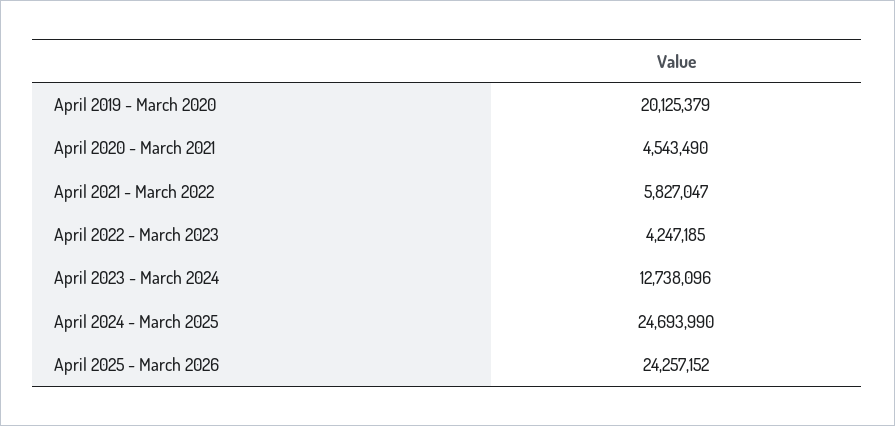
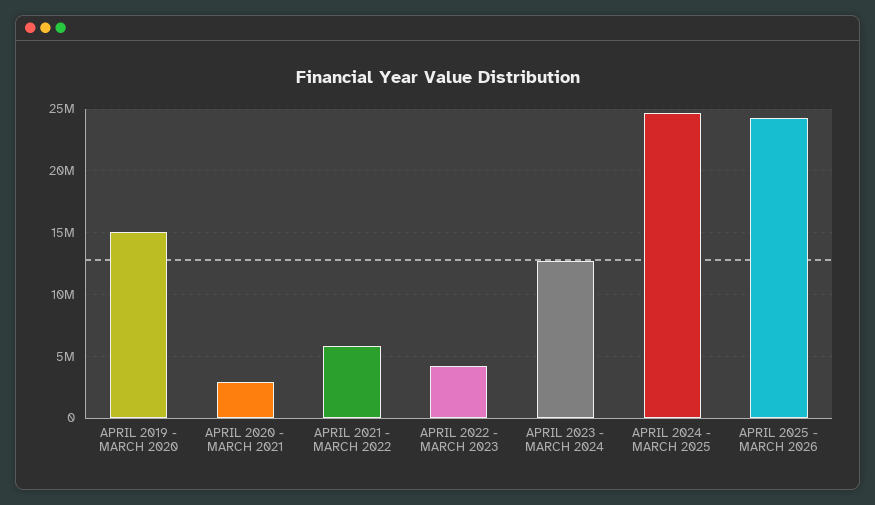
  {
-   "April 2019 - March 2020": 20125379,
+   "April 2019 - March 2020": 15000000,
-   "April 2020 - March 2021": 4543490,
+   "April 2020 - March 2021": 3000000,
    "April 2021 - March 2022": 5827047,
    "April 2022 - March 2023": 4247185,
    "April 2023 - March 2024": 12738096,
    "April 2024 - March 2025": 24693990,
    "April 2025 - March 2026": 24257152
  }

